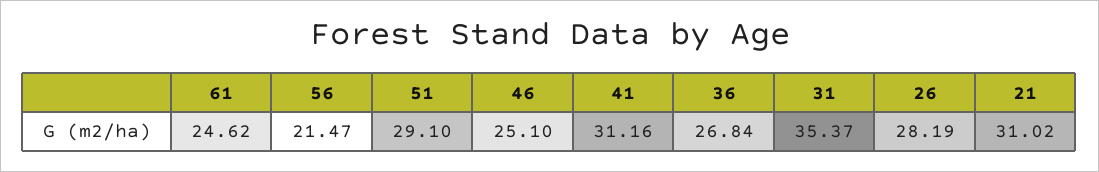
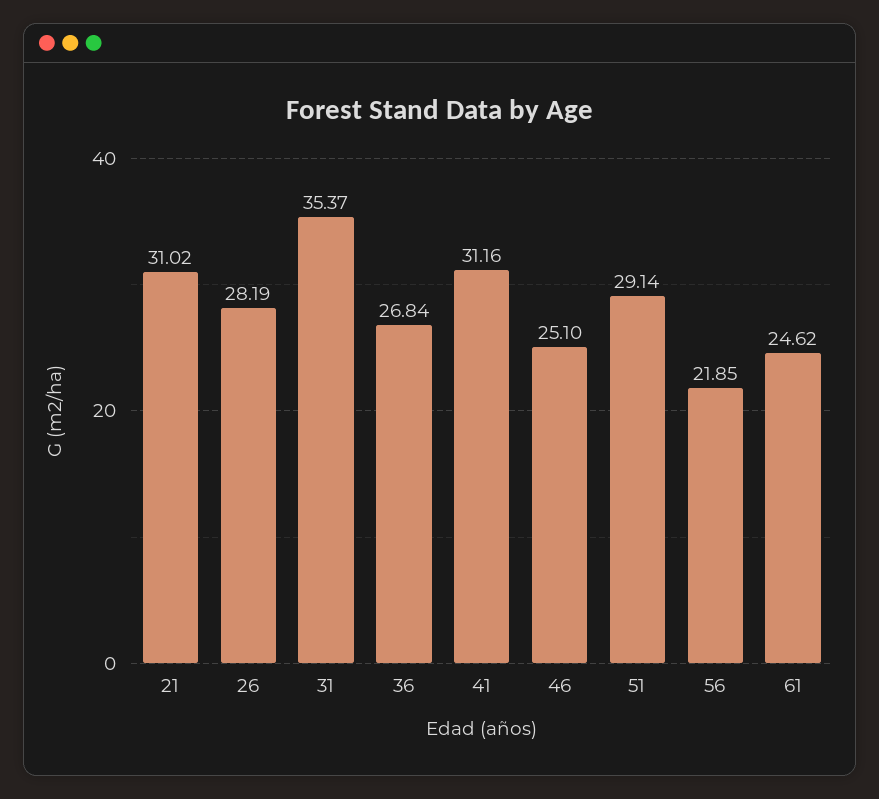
  {
    "61": 24.62,
-   "56": 21.47,
+   "56": 21.85,
-   "51": 29.1,
+   "51": 29.14,
    "46": 25.1,
    "41": 31.16,
    "36": 26.84,
    "31": 35.37,
    "26": 28.19,
    "21": 31.02
  }

